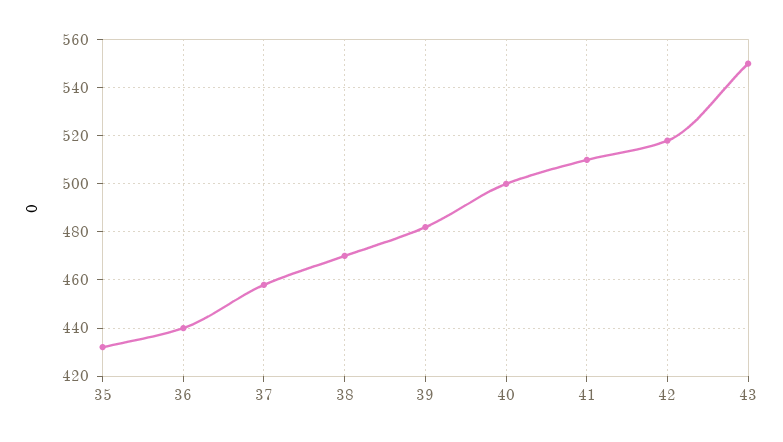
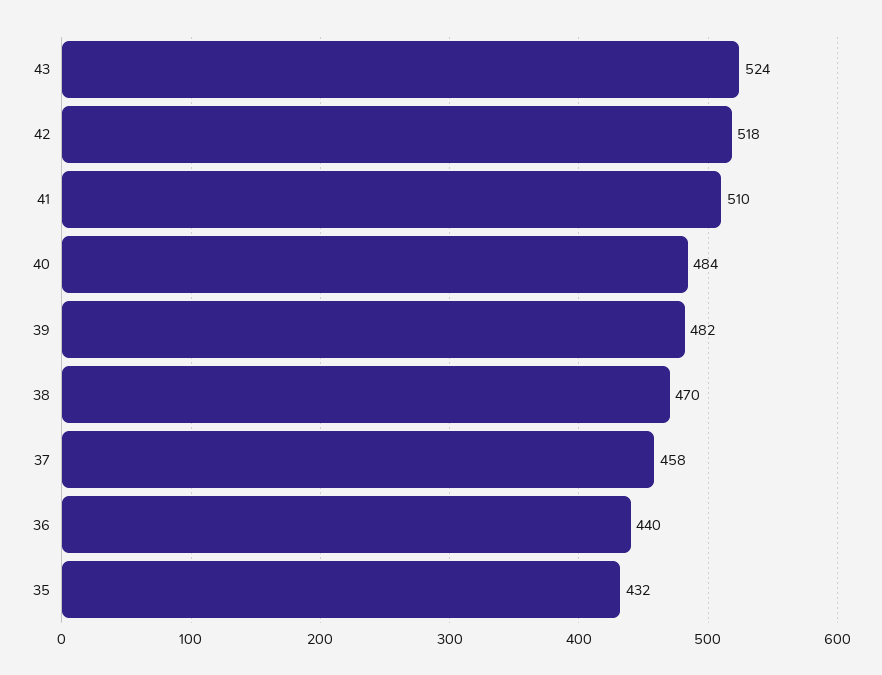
  {
    "35": 432,
    "36": 440,
    "37": 458,
    "38": 470,
    "39": 482,
-   "40": 500,
+   "40": 484,
    "41": 510,
    "42": 518,
-   "43": 550
+   "43": 524
  }

